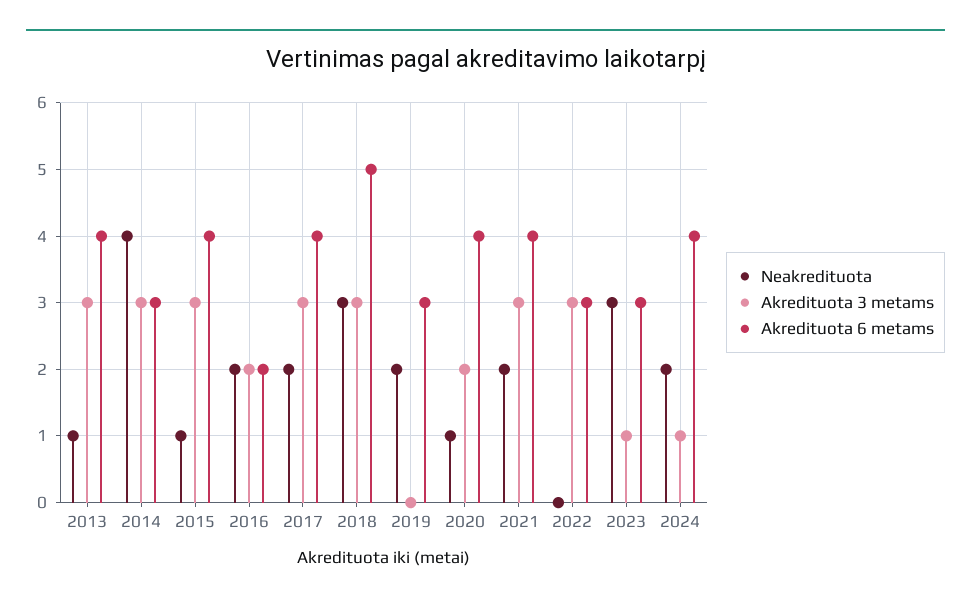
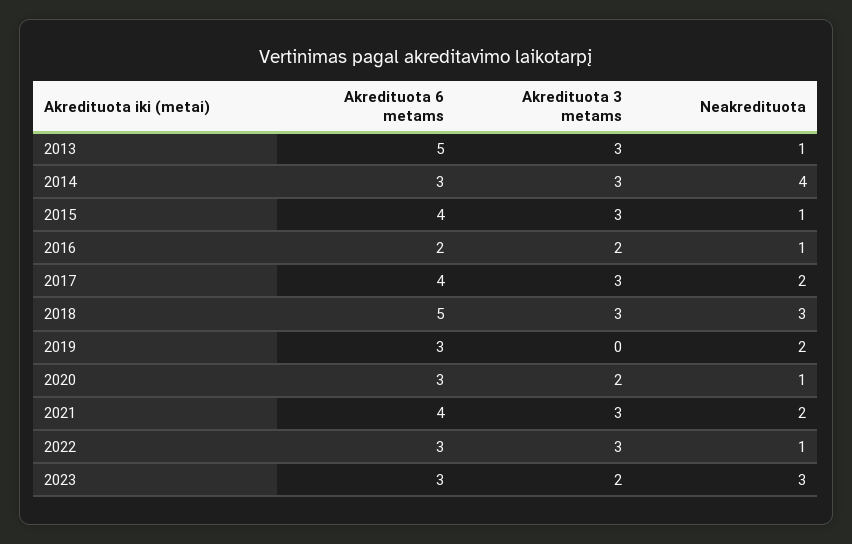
  {
    "Neakredituota": {
      "2013": 1,
      "2014": 4,
      "2015": 1,
-     "2016": 2,
+     "2016": 1,
      "2017": 2,
      "2018": 3,
      "2019": 2,
      "2020": 1,
      "2021": 2,
-     "2022": 0,
+     "2022": 1,
-     "2023": 3,
+     "2023": 3
-     "2024": 2
    },
    "Akredituota 3 metams": {
      "2013": 3,
      "2014": 3,
      "2015": 3,
      "2016": 2,
      "2017": 3,
      "2018": 3,
      "2019": 0,
      "2020": 2,
      "2021": 3,
      "2022": 3,
-     "2023": 1,
+     "2023": 2
-     "2024": 1
    },
    "Akredituota 6 metams": {
-     "2013": 4,
+     "2013": 5,
      "2014": 3,
      "2015": 4,
      "2016": 2,
      "2017": 4,
      "2018": 5,
      "2019": 3,
-     "2020": 4,
+     "2020": 3,
      "2021": 4,
      "2022": 3,
-     "2023": 3,
+     "2023": 3
-     "2024": 4
    }
  }

